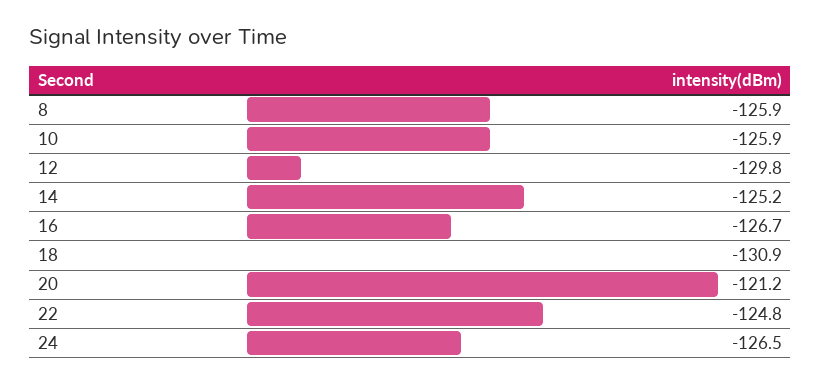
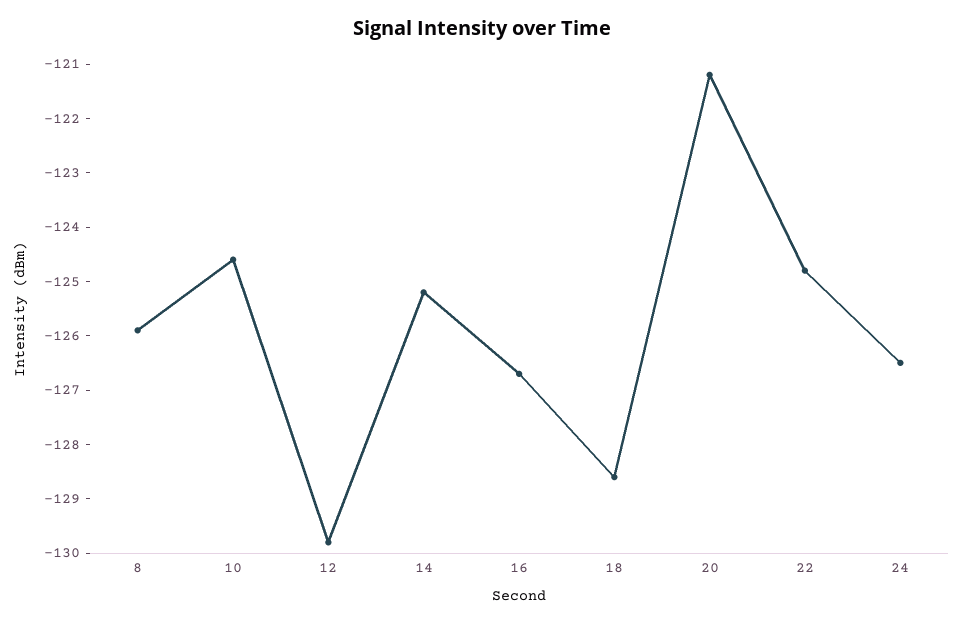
  {
    "8": -125.9,
-   "10": -125.9,
+   "10": -124.5,
    "12": -129.8,
    "14": -125.2,
    "16": -126.7,
-   "18": -130.9,
+   "18": -128.5,
    "20": -121.2,
    "22": -124.8,
    "24": -126.5
  }

